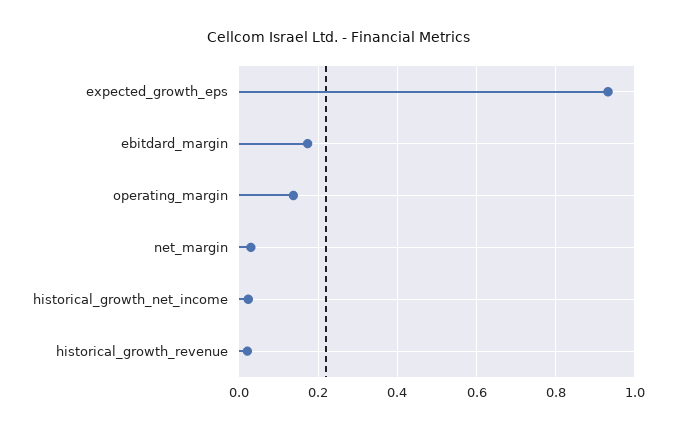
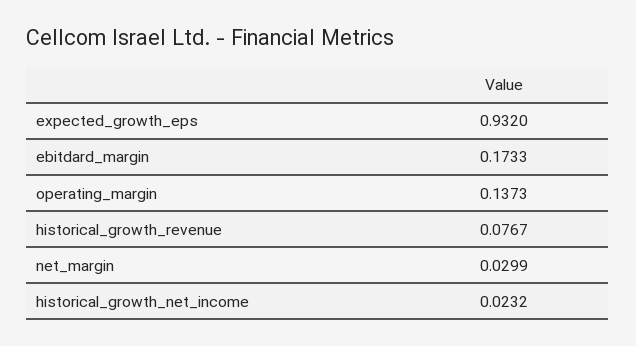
  {
    "expected_growth_eps": 0.932,
    "ebitdard_margin": 0.1733,
    "operating_margin": 0.1373,
    "net_margin": 0.0299,
    "historical_growth_net_income": 0.0232,
-   "historical_growth_revenue": 0.02
+   "historical_growth_revenue": 0.0767
  }

